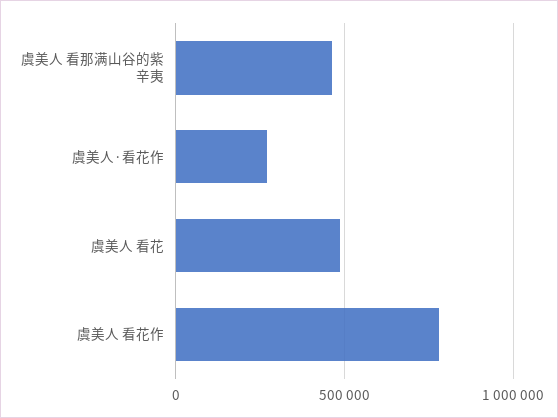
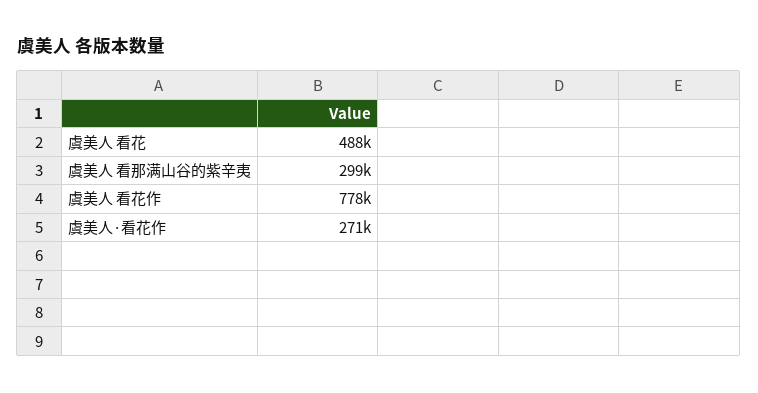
  {
-   "虞美人 看那满山谷的紫辛夷": 450000,
+   "虞美人 看那满山谷的紫辛夷": 299000,
    "虞美人·看花作": 271000,
    "虞美人 看花": 488000,
    "虞美人 看花作": 778000
  }

